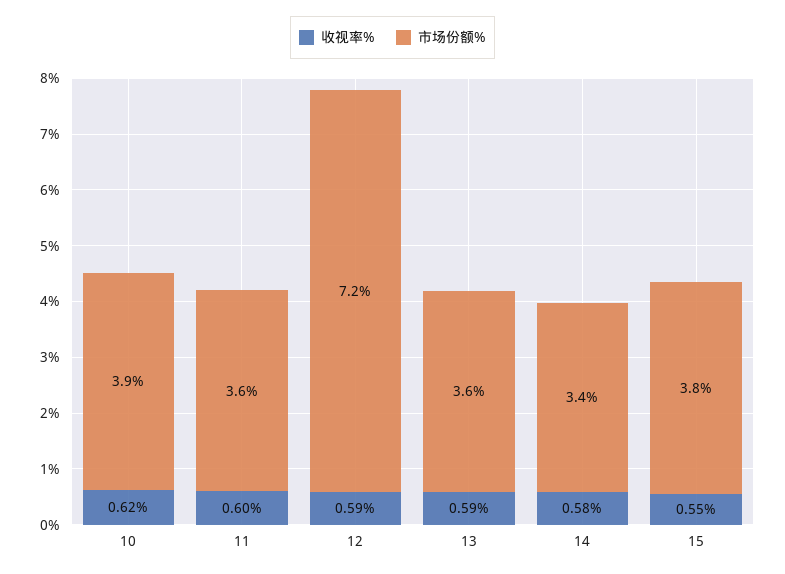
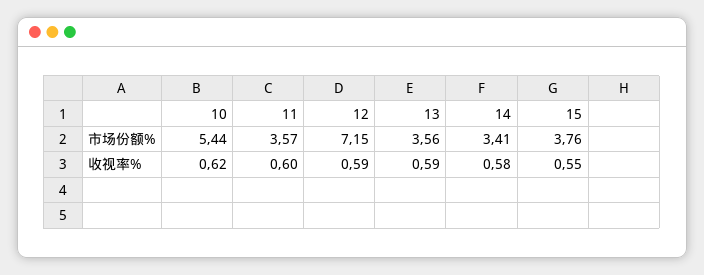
  {
    "收视率%": {
      "10": 0.62,
      "11": 0.6,
      "12": 0.59,
      "13": 0.59,
      "14": 0.58,
      "15": 0.55
    },
    "市场份额%": {
-     "10": 3.9,
+     "10": 5.44,
      "11": 3.57,
      "12": 7.15,
      "13": 3.56,
      "14": 3.41,
      "15": 3.76
    }
  }

